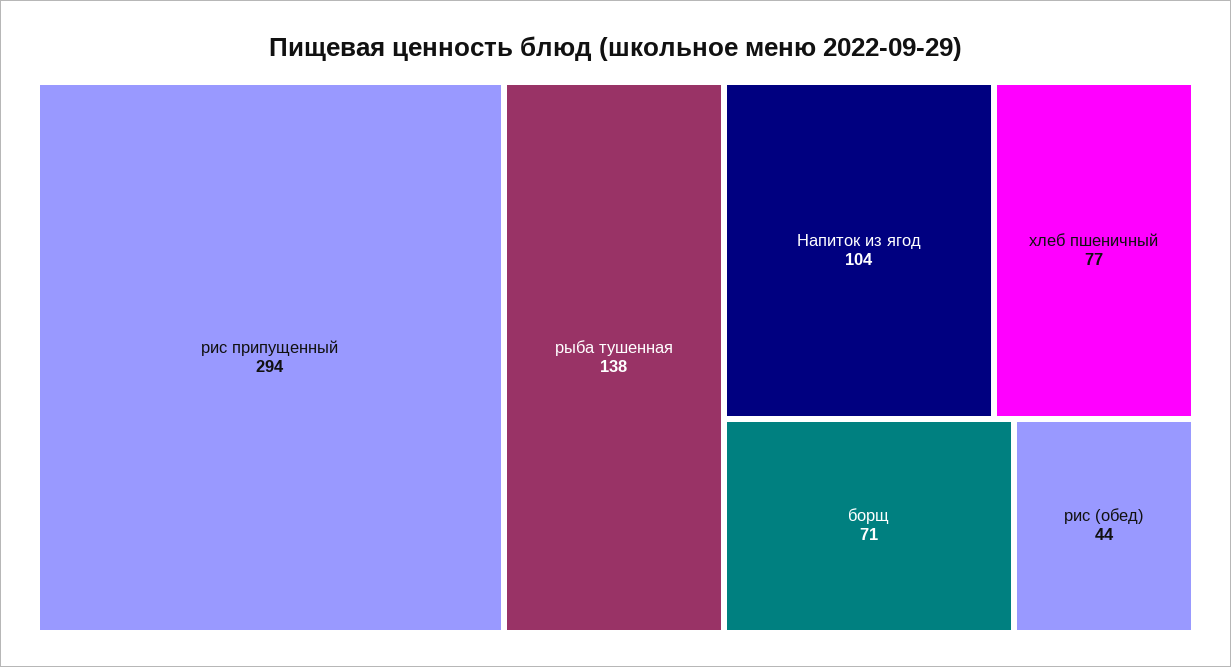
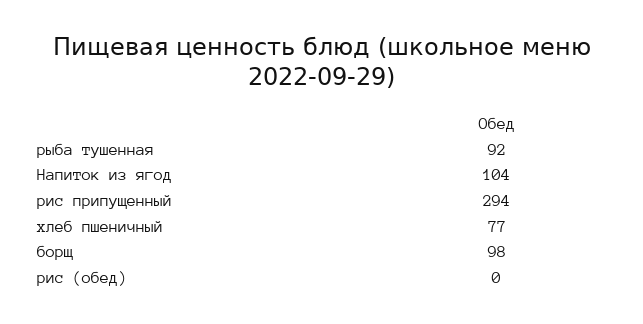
  {
    "рис припущенный": 294,
-   "рыба тушенная": 138,
+   "рыба тушенная": 92,
    "Напиток из ягод": 104,
    "хлеб пшеничный": 77,
-   "борщ": 71,
+   "борщ": 98,
-   "рис (обед)": 44
+   "рис (обед)": 0
  }

